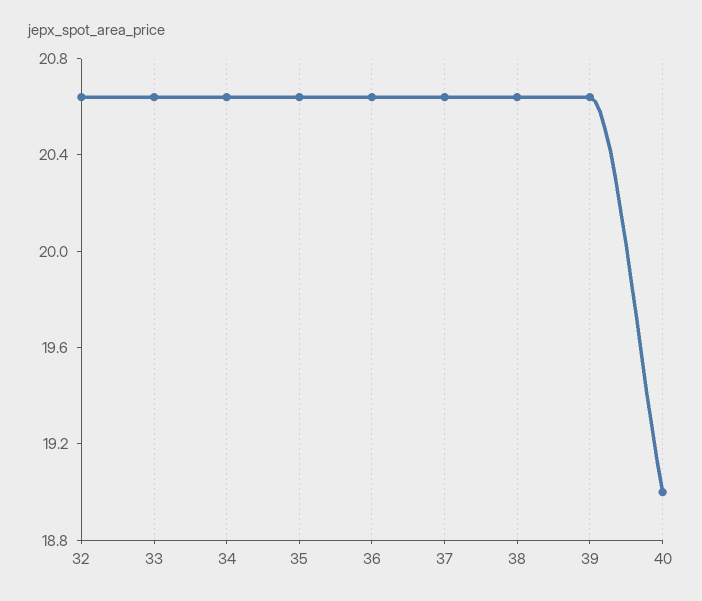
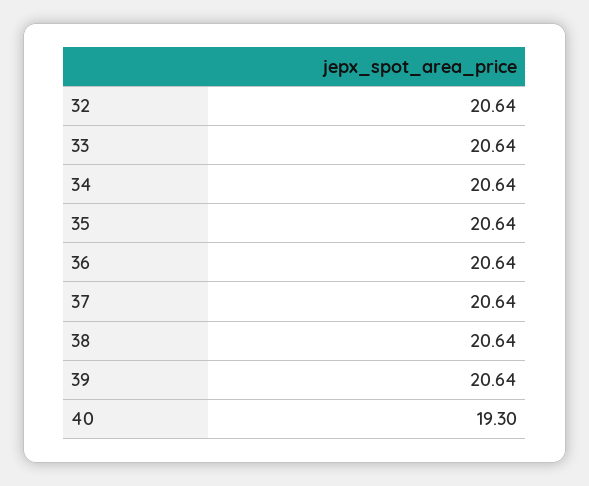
  {
    "32": 20.64,
    "33": 20.64,
    "34": 20.64,
    "35": 20.64,
    "36": 20.64,
    "37": 20.64,
    "38": 20.64,
    "39": 20.64,
-   "40": 19
+   "40": 19.3
  }

